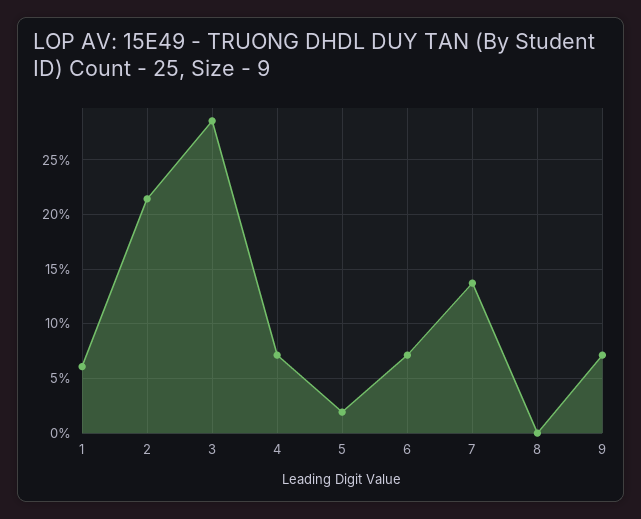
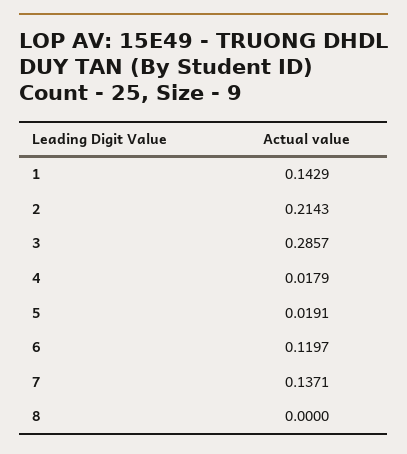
  {
-   "1": 0.06,
+   "1": 0.1429,
    "2": 0.2143,
    "3": 0.2857,
-   "4": 0.07,
+   "4": 0.0179,
    "5": 0.0191,
-   "6": 0.07,
+   "6": 0.1197,
    "7": 0.1371,
-   "8": 0,
+   "8": 0
-   "9": 0.07
  }

